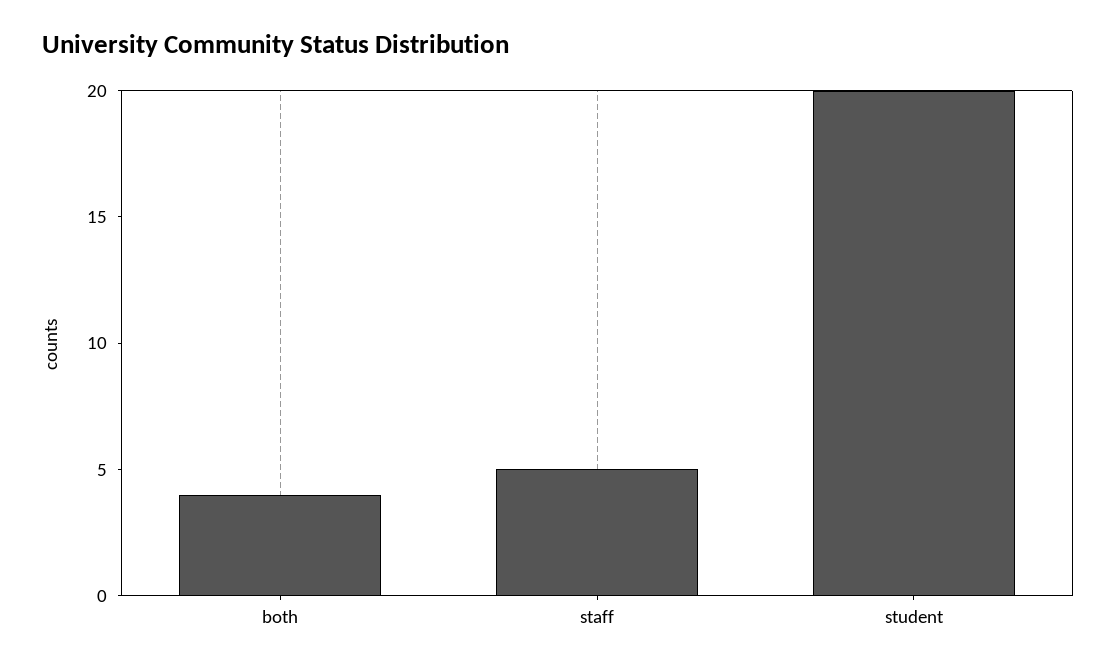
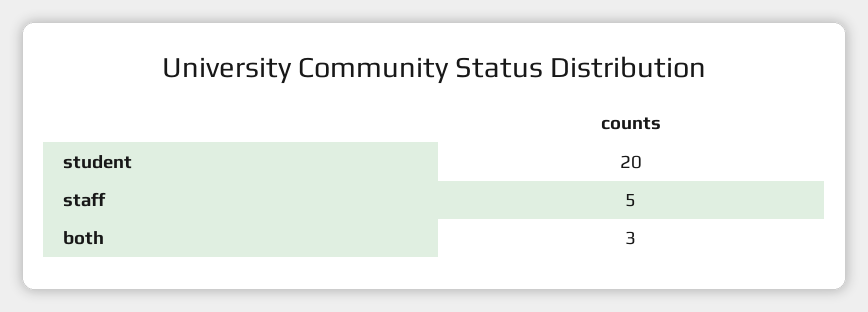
  {
-   "both": 4,
+   "both": 3,
    "staff": 5,
    "student": 20
  }

